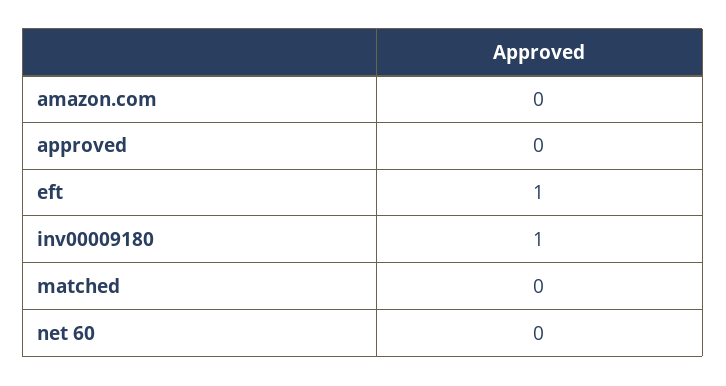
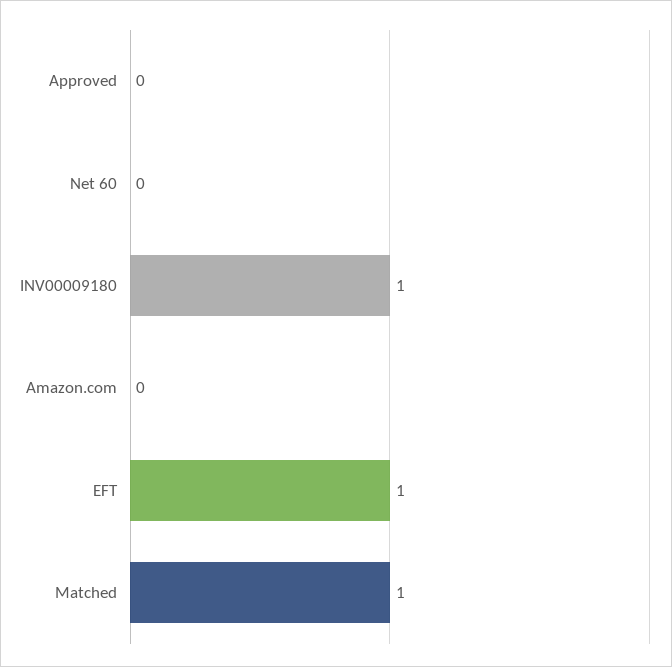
  {
    "amazon.com": 0,
    "approved": 0,
    "eft": 1,
    "inv00009180": 1,
-   "matched": 0,
+   "matched": 1,
    "net 60": 0
  }

